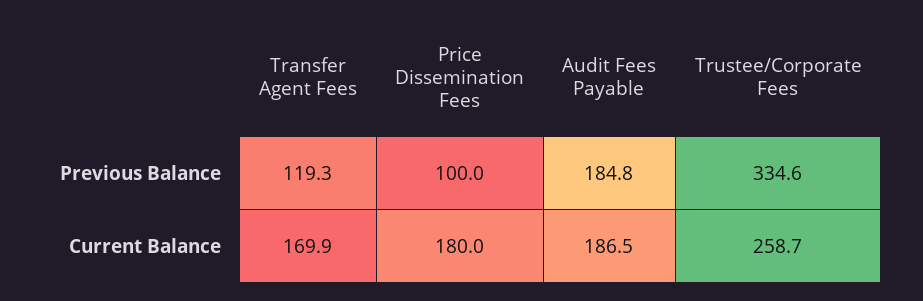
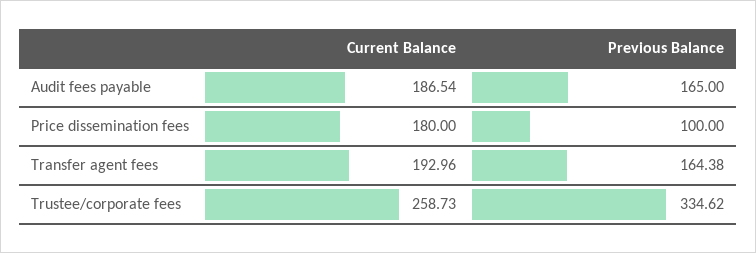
  {
    "Transfer Agent Fees": {
-     "Previous Balance": 119.3,
+     "Previous Balance": 164.38,
-     "Current Balance": 169.9
+     "Current Balance": 192.96
    },
    "Price Dissemination Fees": {
      "Previous Balance": 100,
      "Current Balance": 180
    },
    "Audit Fees Payable": {
-     "Previous Balance": 184.8,
+     "Previous Balance": 165,
      "Current Balance": 186.54
    },
    "Trustee/Corporate Fees": {
      "Previous Balance": 334.62,
      "Current Balance": 258.73
    }
  }

